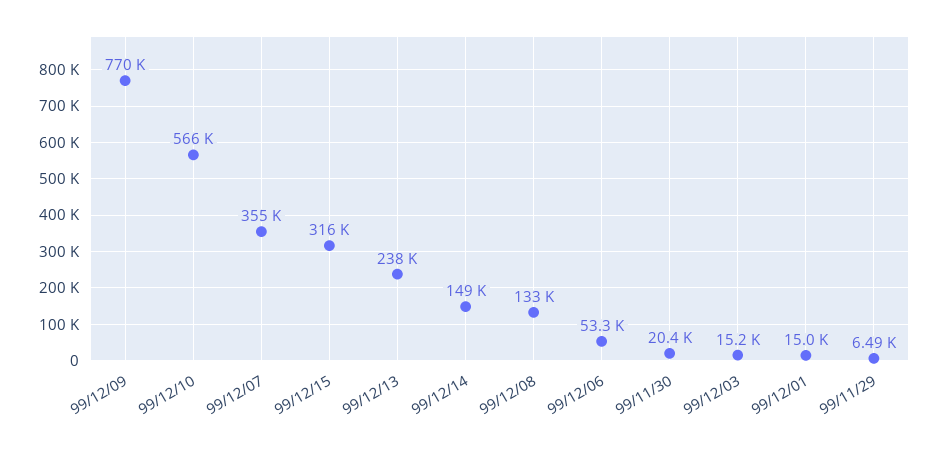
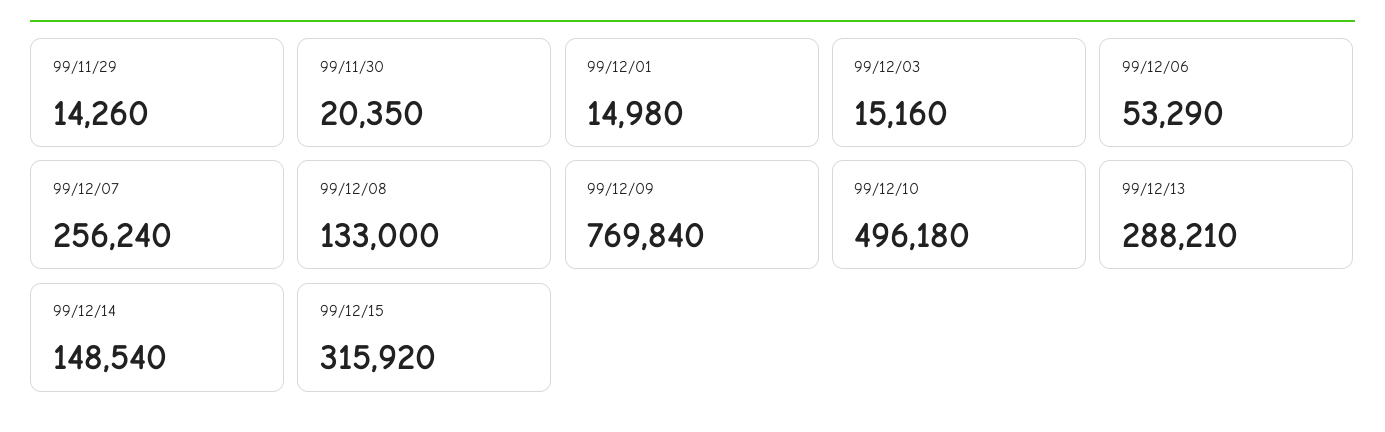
  {
    "99/12/09": 769840,
-   "99/12/10": 566000,
+   "99/12/10": 496180,
-   "99/12/07": 355000,
+   "99/12/07": 256240,
    "99/12/15": 315920,
-   "99/12/13": 238000,
+   "99/12/13": 288210,
    "99/12/14": 148540,
    "99/12/08": 133000,
    "99/12/06": 53290,
    "99/11/30": 20350,
    "99/12/03": 15160,
    "99/12/01": 14980,
-   "99/11/29": 6490
+   "99/11/29": 14260
  }

